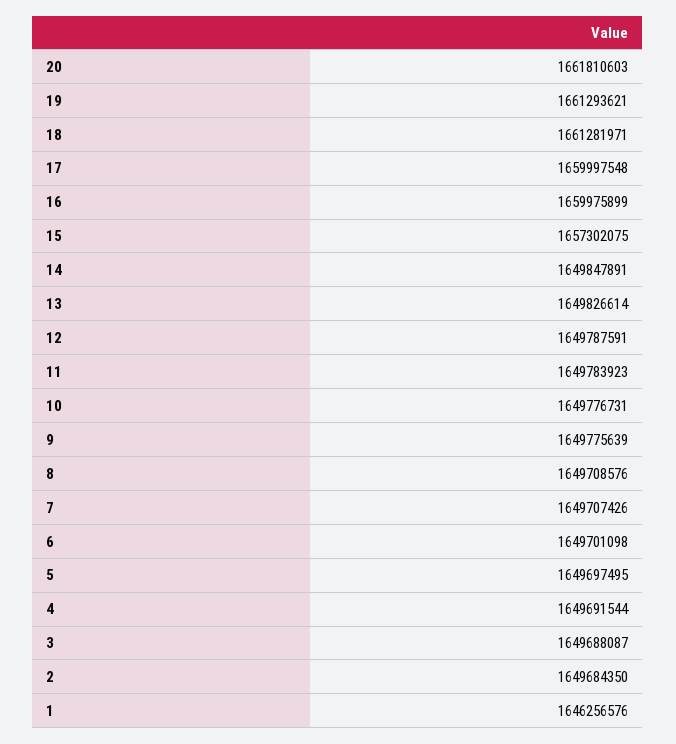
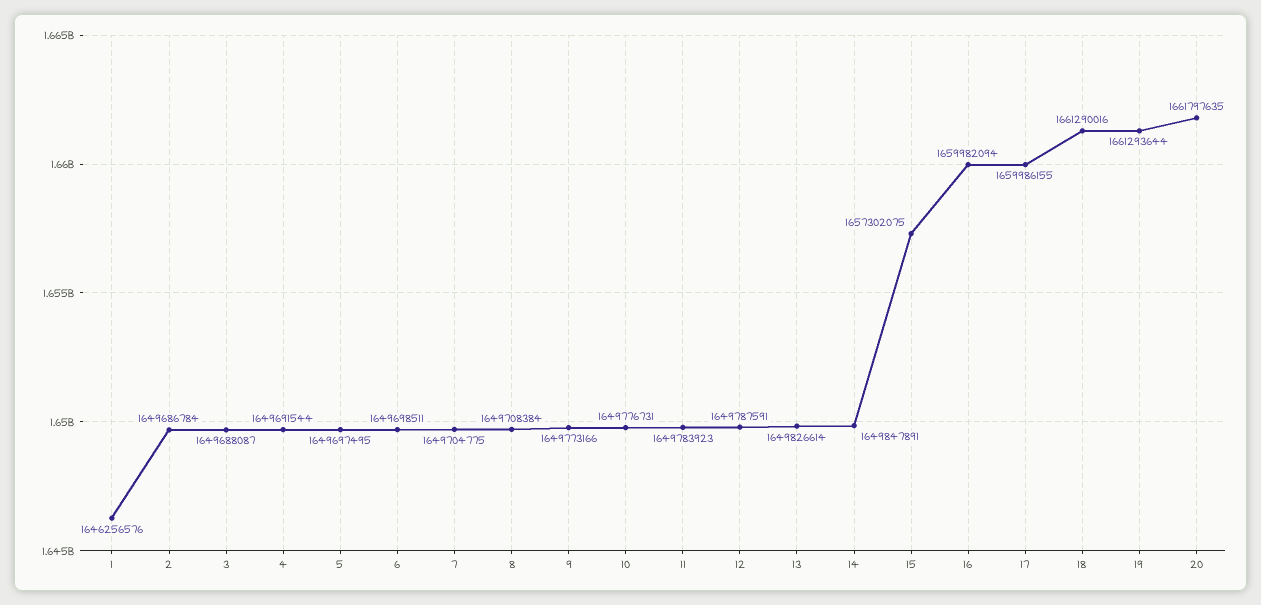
  {
-   "20": 1661810603,
+   "20": 1661797635,
-   "19": 1661293621,
+   "19": 1661293644,
-   "18": 1661281971,
+   "18": 1661290016,
-   "17": 1659997548,
+   "17": 1659986155,
-   "16": 1659975899,
+   "16": 1659982094,
    "15": 1657302075,
    "14": 1649847891,
    "13": 1649826614,
    "12": 1649787591,
    "11": 1649783923,
    "10": 1649776731,
-   "9": 1649775639,
+   "9": 1649773166,
-   "8": 1649708576,
+   "8": 1649708384,
-   "7": 1649707426,
+   "7": 1649704775,
-   "6": 1649701098,
+   "6": 1649698511,
    "5": 1649697495,
    "4": 1649691544,
    "3": 1649688087,
-   "2": 1649684350,
+   "2": 1649686784,
    "1": 1646256576
  }

